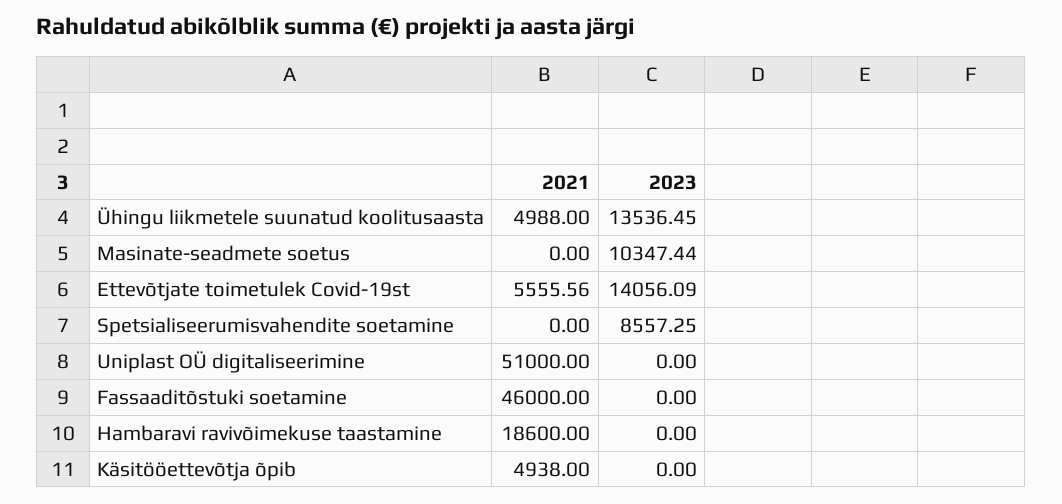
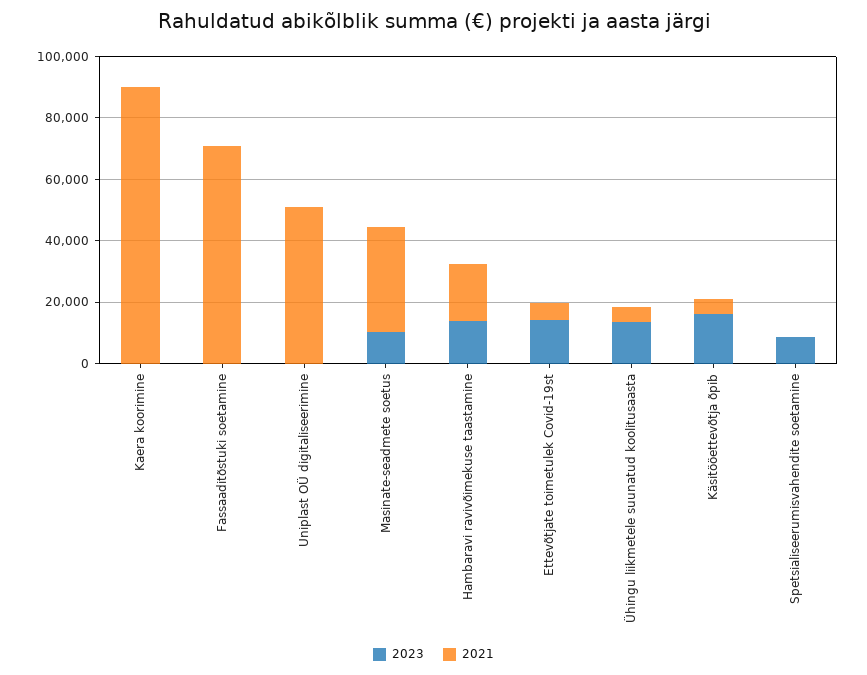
  {
    "2021": {
      "Ühingu liikmetele suunatud koolitusaasta": 4988,
-     "Masinate-seadmete soetus": 0,
+     "Masinate-seadmete soetus": 35000,
      "Ettevõtjate toimetulek Covid-19st": 5555.56,
      "Spetsialiseerumisvahendite soetamine": 0,
      "Uniplast OÜ digitaliseerimine": 51000,
-     "Fassaaditõstuki soetamine": 46000,
+     "Fassaaditõstuki soetamine": 70000,
      "Hambaravi ravivõimekuse taastamine": 18600,
-     "Käsitööettevõtja õpib": 4938
+     "Käsitööettevõtja õpib": 4938,
+     "Kaera koorimine": 90000
    },
    "2023": {
      "Ühingu liikmetele suunatud koolitusaasta": 13536.45,
      "Masinate-seadmete soetus": 10347.44,
      "Ettevõtjate toimetulek Covid-19st": 14056.09,
      "Spetsialiseerumisvahendite soetamine": 8557.25,
      "Uniplast OÜ digitaliseerimine": 0,
      "Fassaaditõstuki soetamine": 0,
-     "Hambaravi ravivõimekuse taastamine": 0,
+     "Hambaravi ravivõimekuse taastamine": 15000,
-     "Käsitööettevõtja õpib": 0
+     "Käsitööettevõtja õpib": 15000,
+     "Kaera koorimine": 0
    }
  }

